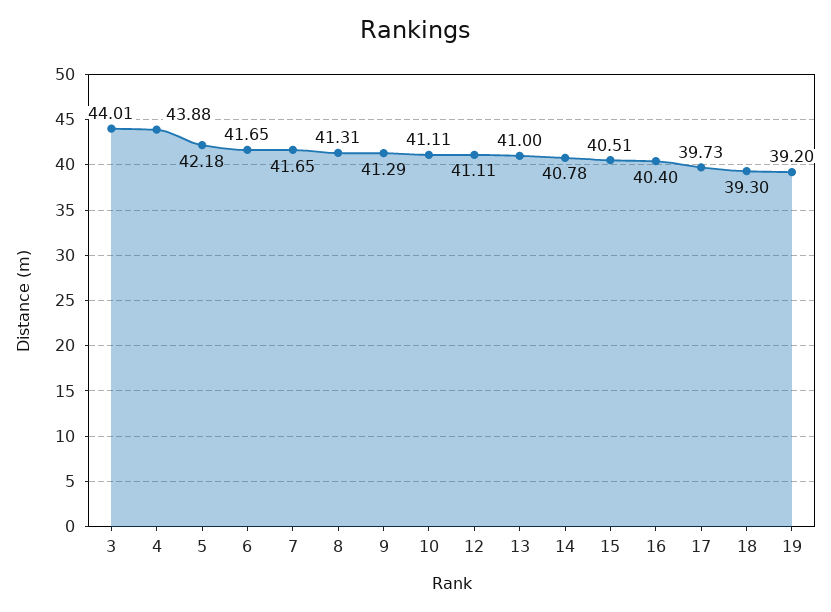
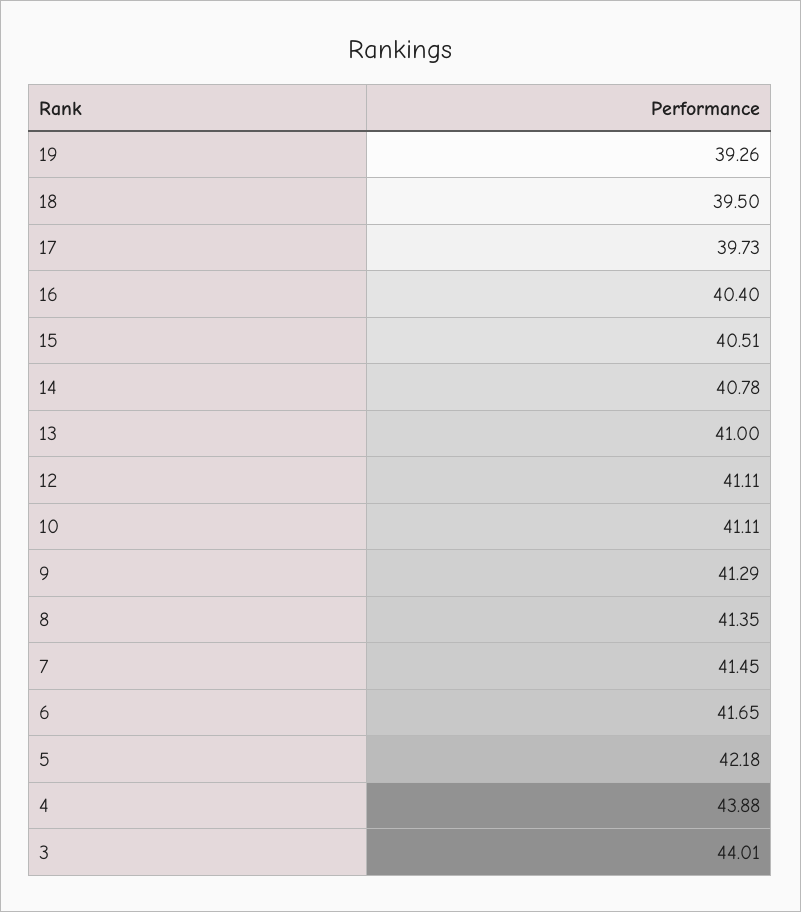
  {
    "3": 44.01,
    "4": 43.88,
    "5": 42.18,
    "6": 41.65,
-   "7": 41.65,
+   "7": 41.45,
-   "8": 41.31,
+   "8": 41.35,
    "9": 41.29,
    "10": 41.11,
    "12": 41.11,
    "13": 41,
    "14": 40.78,
    "15": 40.51,
    "16": 40.4,
    "17": 39.73,
-   "18": 39.3,
+   "18": 39.5,
-   "19": 39.2
+   "19": 39.26
  }

